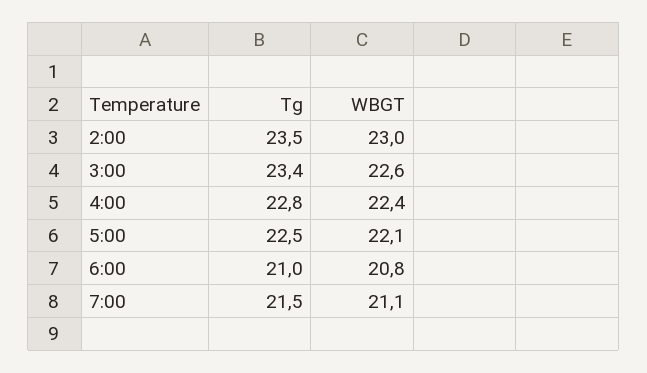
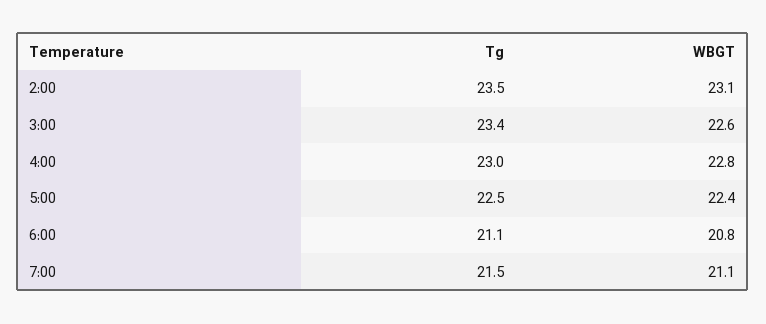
  {
    "Tg": {
      "2:00": 23.5,
      "3:00": 23.4,
-     "4:00": 22.8,
+     "4:00": 23,
      "5:00": 22.5,
-     "6:00": 21,
+     "6:00": 21.1,
      "7:00": 21.5
    },
    "WBGT": {
-     "2:00": 23,
+     "2:00": 23.1,
      "3:00": 22.6,
-     "4:00": 22.4,
+     "4:00": 22.8,
-     "5:00": 22.1,
+     "5:00": 22.4,
      "6:00": 20.8,
      "7:00": 21.1
    }
  }

